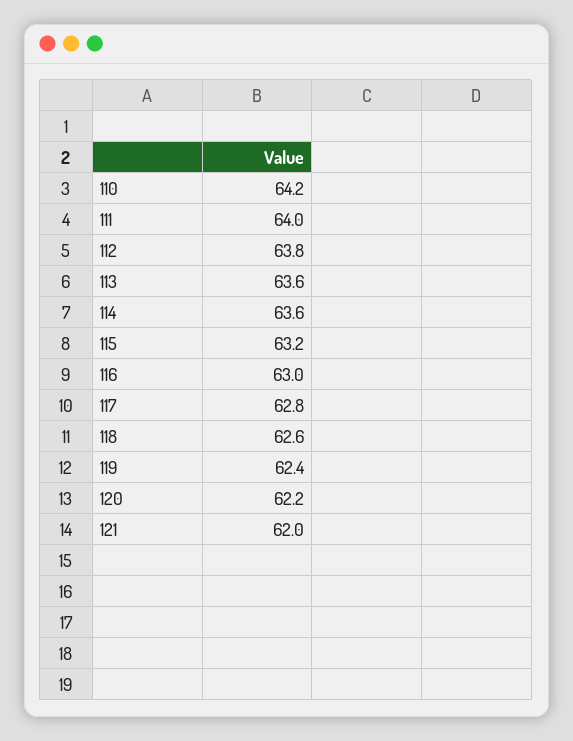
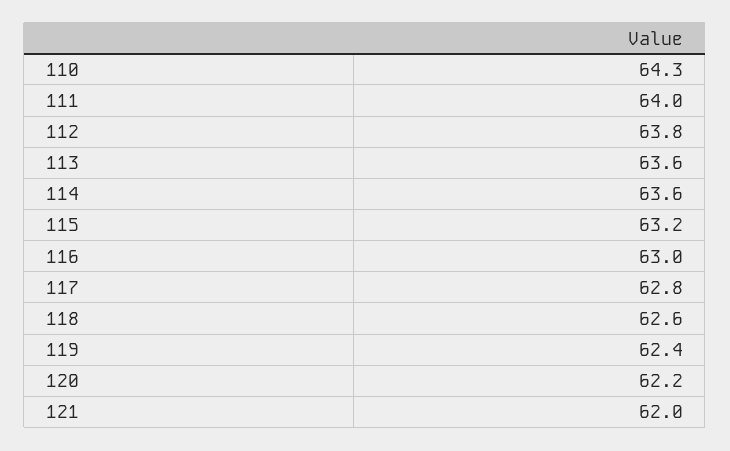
  {
-   "110": 64.2,
+   "110": 64.3,
    "111": 64,
    "112": 63.8,
    "113": 63.6,
    "114": 63.6,
    "115": 63.2,
    "116": 63,
    "117": 62.8,
    "118": 62.6,
    "119": 62.4,
    "120": 62.2,
    "121": 62
  }

